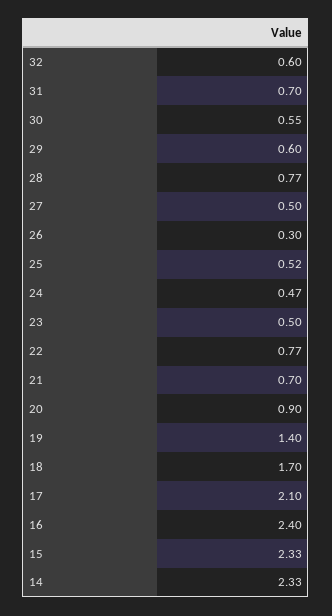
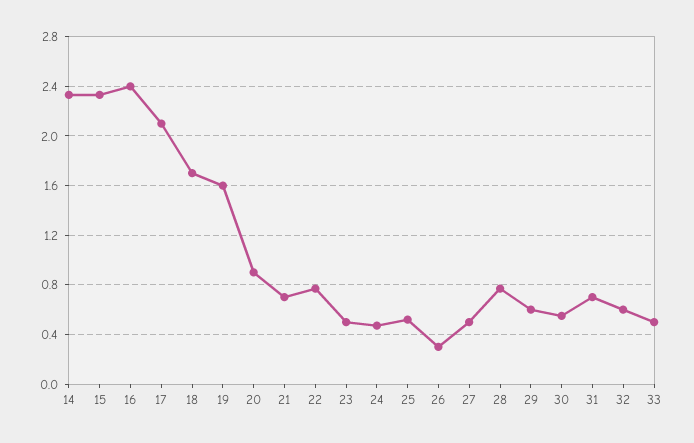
  {
    "32": 0.6,
    "31": 0.7,
    "30": 0.55,
    "29": 0.6,
    "28": 0.77,
    "27": 0.5,
    "26": 0.3,
    "25": 0.52,
    "24": 0.47,
    "23": 0.5,
    "22": 0.77,
    "21": 0.7,
    "20": 0.9,
-   "19": 1.4,
+   "19": 1.6,
    "18": 1.7,
    "17": 2.1,
    "16": 2.4,
    "15": 2.33,
-   "14": 2.33
+   "14": 2.33,
+   "33": 0.5
  }

